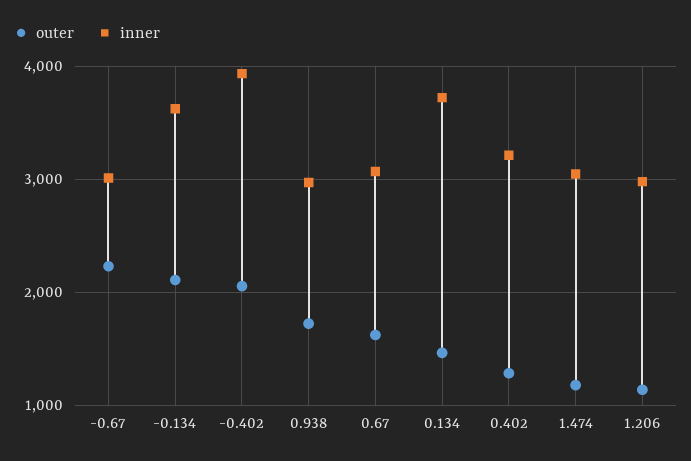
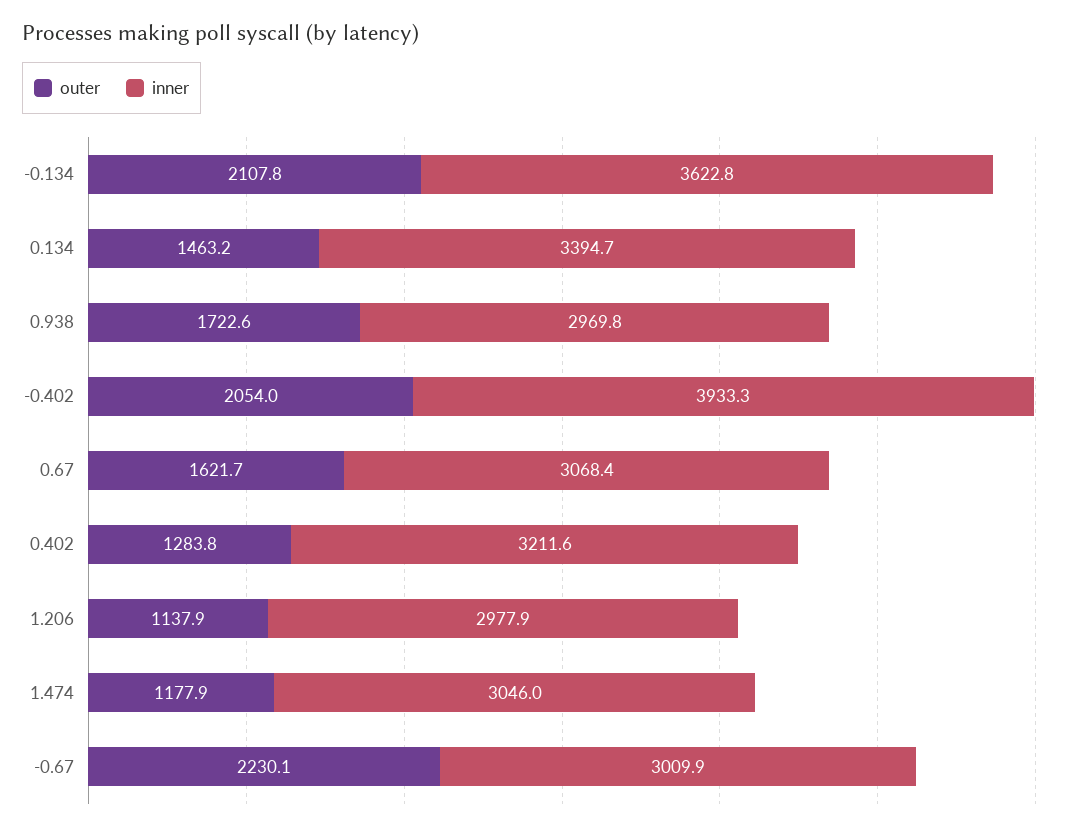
  {
    "outer": {
      "-0.67": 2230.1,
      "-0.134": 2107.8,
      "-0.402": 2054,
      "0.938": 1722.6,
      "0.67": 1621.7,
      "0.134": 1463.2,
      "0.402": 1283.8,
      "1.474": 1177.9,
      "1.206": 1137.9
    },
    "inner": {
      "-0.67": 3009.9,
      "-0.134": 3622.8,
      "-0.402": 3933.3,
      "0.938": 2969.8,
      "0.67": 3068.4,
-     "0.134": 3700,
+     "0.134": 3394.7,
      "0.402": 3211.6,
      "1.474": 3046,
      "1.206": 2977.9
    }
  }

